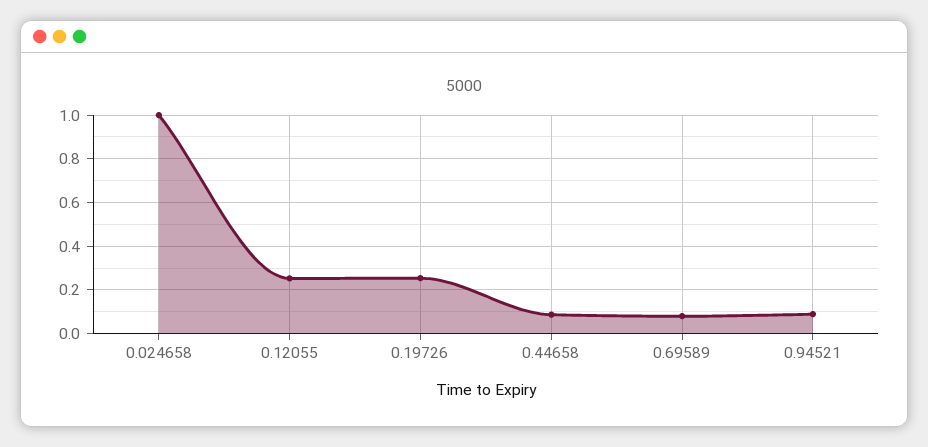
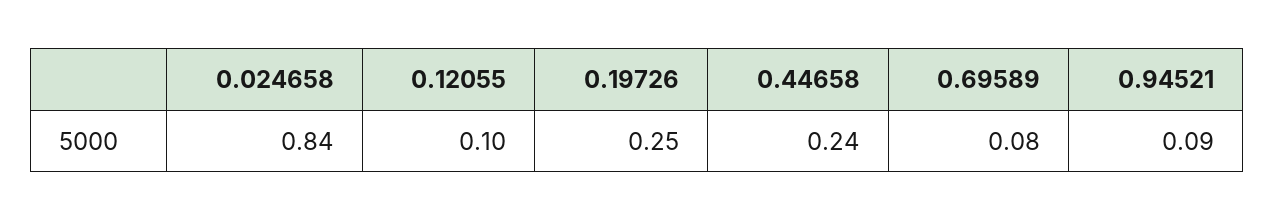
  {
-   "0.024658": 1,
+   "0.024658": 0.84,
-   "0.12055": 0.25,
+   "0.12055": 0.1,
    "0.19726": 0.25,
-   "0.44658": 0.1,
+   "0.44658": 0.24,
    "0.69589": 0.08,
    "0.94521": 0.09
  }

